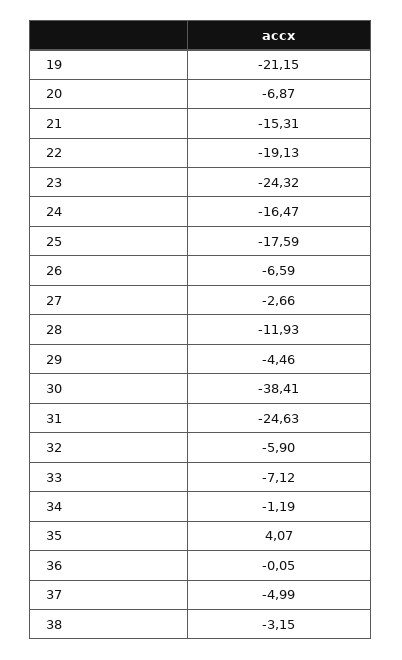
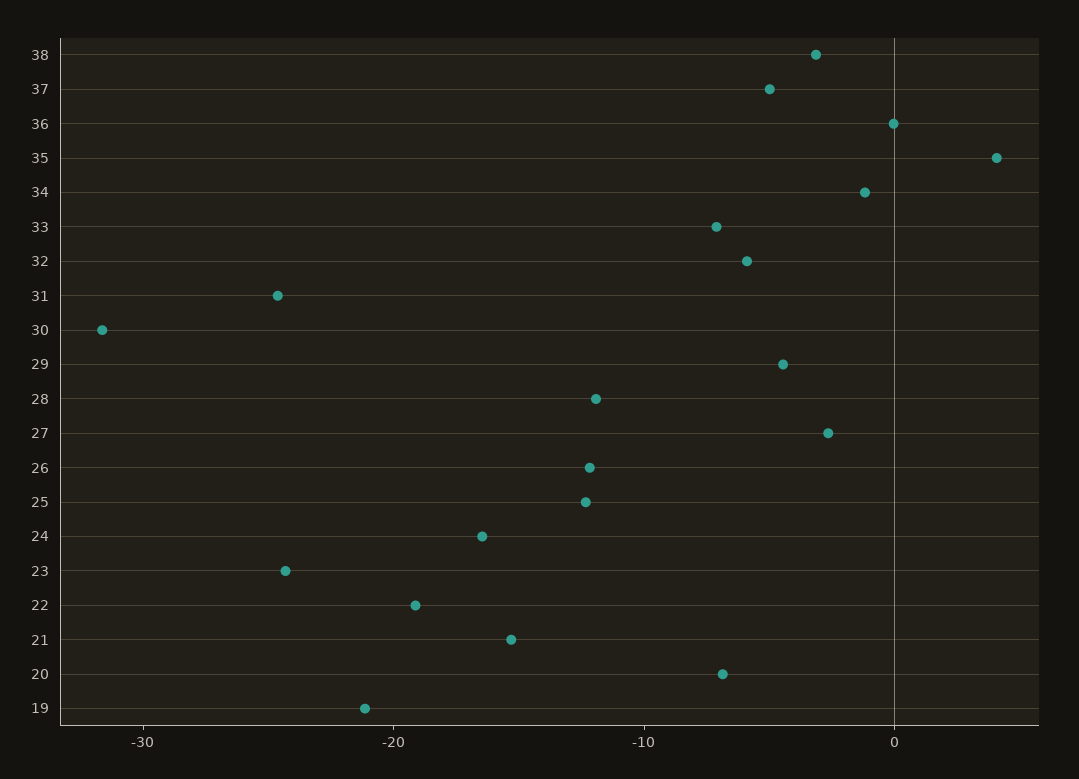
  {
    "19": -21.15,
    "20": -6.87,
    "21": -15.31,
    "22": -19.13,
    "23": -24.32,
    "24": -16.47,
-   "25": -17.59,
+   "25": -12,
-   "26": -6.59,
+   "26": -12,
    "27": -2.66,
    "28": -11.93,
    "29": -4.46,
-   "30": -38.41,
+   "30": -32,
    "31": -24.63,
    "32": -5.9,
    "33": -7.12,
    "34": -1.19,
    "35": 4.07,
    "36": -0.05,
    "37": -4.99,
    "38": -3.15
  }

